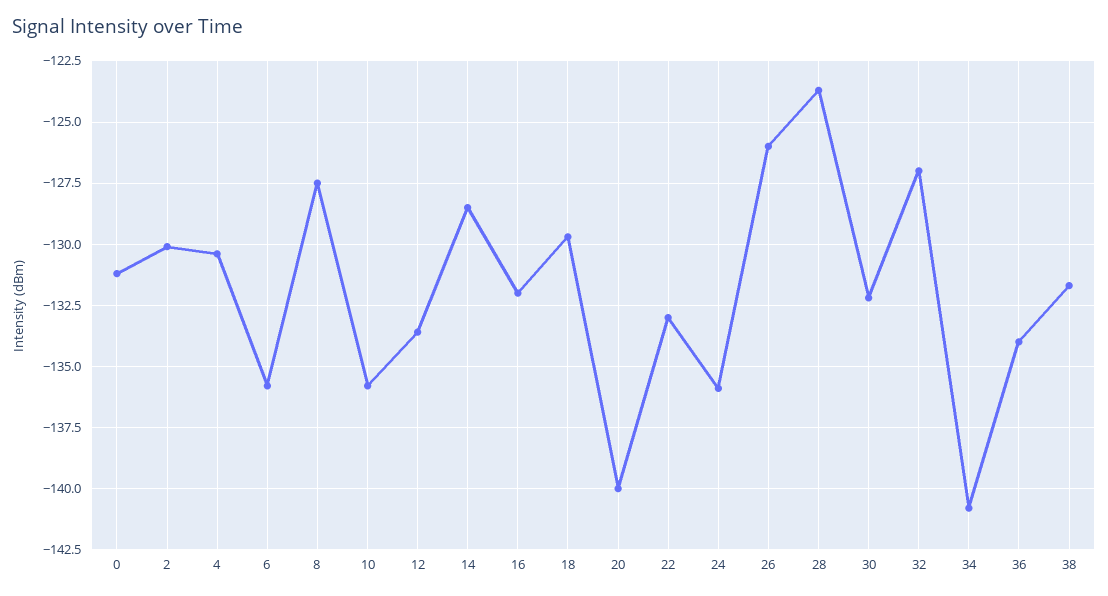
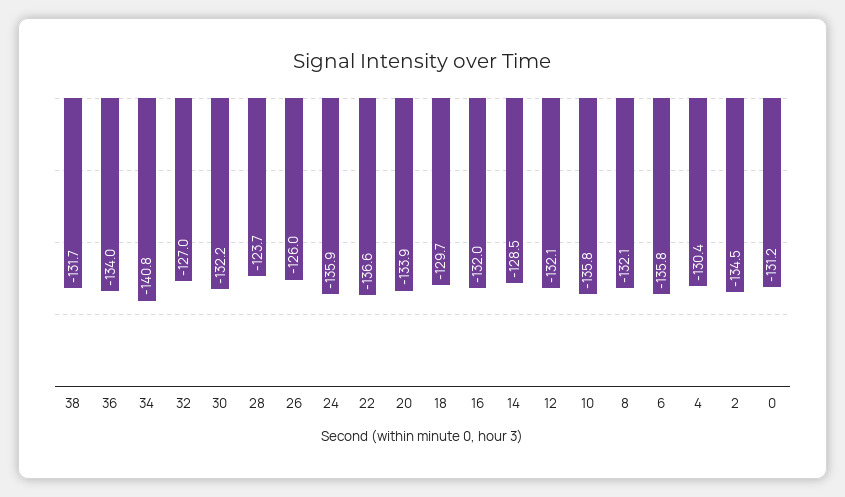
  {
    "0": -131.2,
-   "2": -130,
+   "2": -134.5,
    "4": -130.4,
    "6": -135.8,
-   "8": -127.5,
+   "8": -132.1,
    "10": -135.8,
-   "12": -133.5,
+   "12": -132.1,
    "14": -128.5,
    "16": -132,
    "18": -129.7,
-   "20": -140,
+   "20": -133.9,
-   "22": -133,
+   "22": -136.6,
    "24": -135.9,
    "26": -126,
    "28": -123.7,
    "30": -132.2,
    "32": -127,
    "34": -140.8,
    "36": -134,
    "38": -131.7
  }

